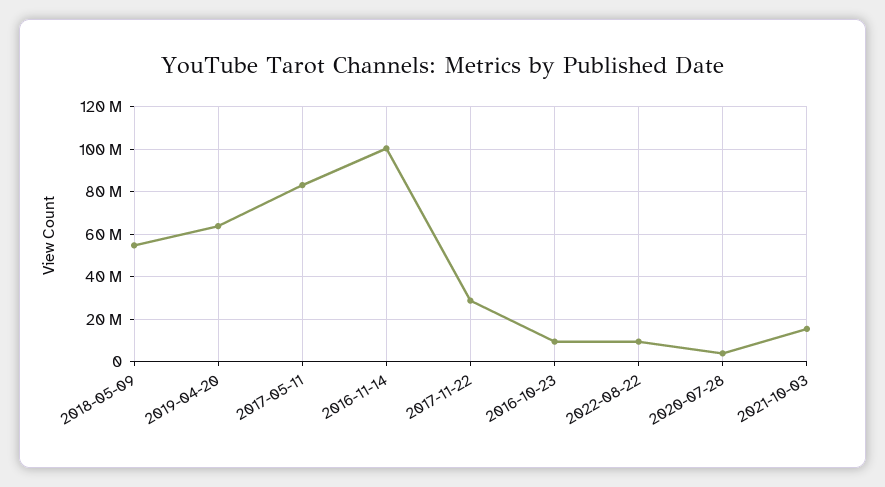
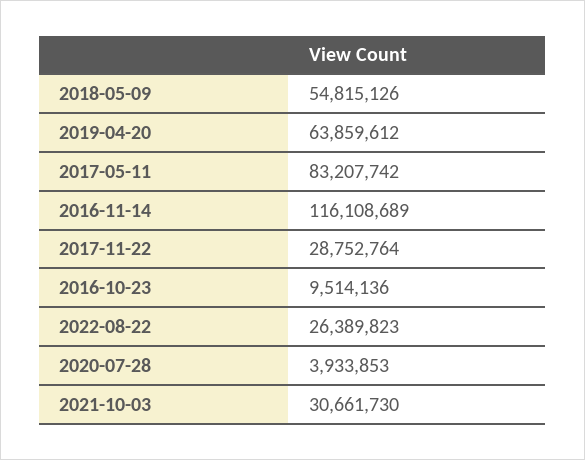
  {
    "2018-05-09": 54815126,
    "2019-04-20": 63859612,
    "2017-05-11": 83207742,
-   "2016-11-14": 100000000,
+   "2016-11-14": 116108689,
    "2017-11-22": 28752764,
    "2016-10-23": 9514136,
-   "2022-08-22": 10000000,
+   "2022-08-22": 26389823,
    "2020-07-28": 3933853,
-   "2021-10-03": 15000000
+   "2021-10-03": 30661730
  }

